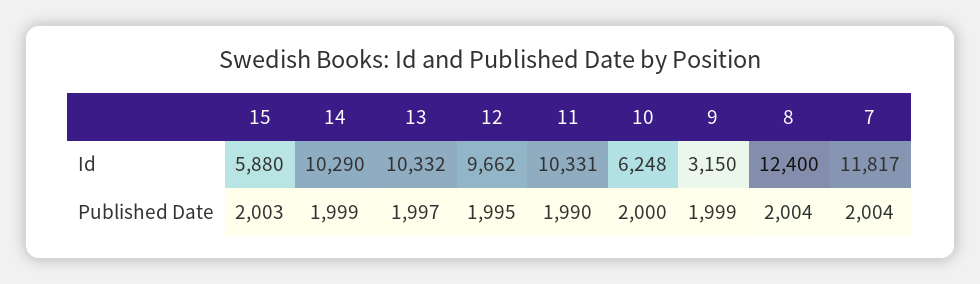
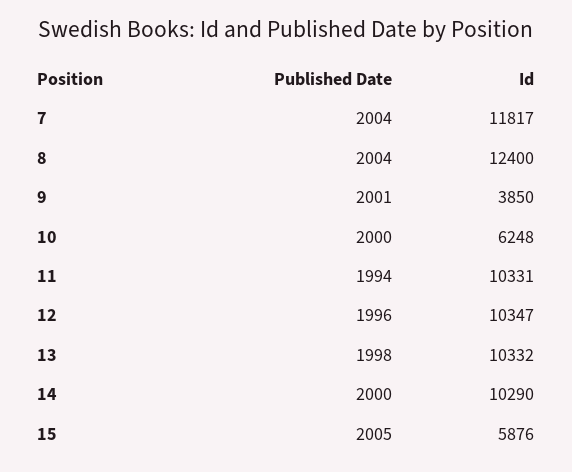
  {
    "15": {
-     "Id": 5880,
+     "Id": 5876,
-     "Published Date": 2003
+     "Published Date": 2005
    },
    "14": {
      "Id": 10290,
-     "Published Date": 1999
+     "Published Date": 2000
    },
    "13": {
      "Id": 10332,
-     "Published Date": 1997
+     "Published Date": 1998
    },
    "12": {
-     "Id": 9662,
+     "Id": 10347,
-     "Published Date": 1995
+     "Published Date": 1996
    },
    "11": {
      "Id": 10331,
-     "Published Date": 1990
+     "Published Date": 1994
    },
    "10": {
      "Id": 6248,
      "Published Date": 2000
    },
    "9": {
-     "Id": 3150,
+     "Id": 3850,
-     "Published Date": 1999
+     "Published Date": 2001
    },
    "8": {
      "Id": 12400,
      "Published Date": 2004
    },
    "7": {
      "Id": 11817,
      "Published Date": 2004
    }
  }

